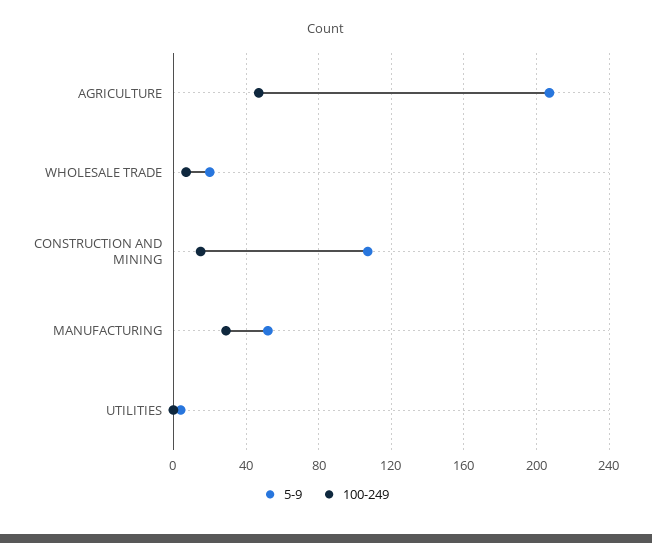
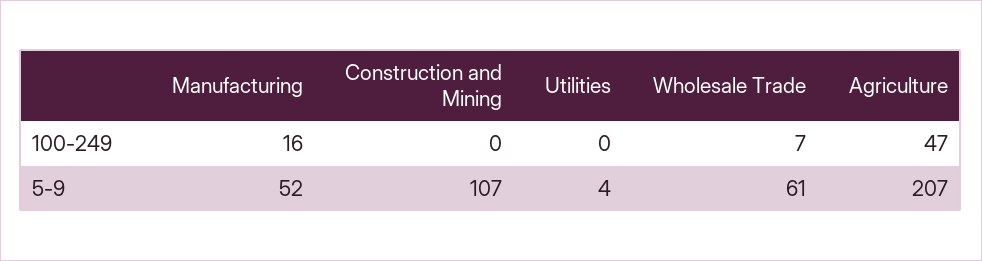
  {
    "5-9": {
      "AGRICULTURE": 207,
-     "WHOLESALE TRADE": 20,
+     "WHOLESALE TRADE": 61,
      "CONSTRUCTION AND MINING": 107,
      "MANUFACTURING": 52,
      "UTILITIES": 4
    },
    "100-249": {
      "AGRICULTURE": 47,
      "WHOLESALE TRADE": 7,
-     "CONSTRUCTION AND MINING": 15,
+     "CONSTRUCTION AND MINING": 0,
-     "MANUFACTURING": 30,
+     "MANUFACTURING": 16,
      "UTILITIES": 0
    }
  }

